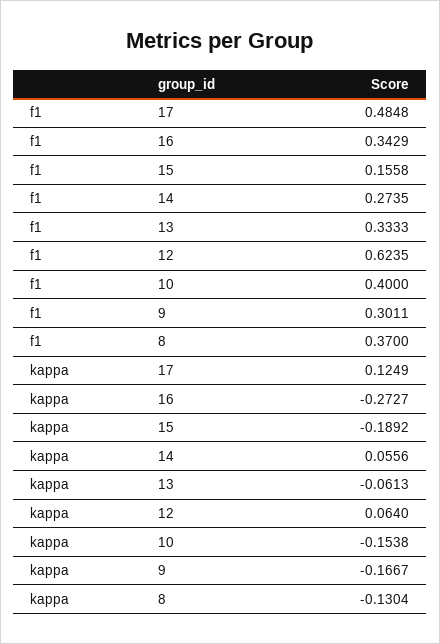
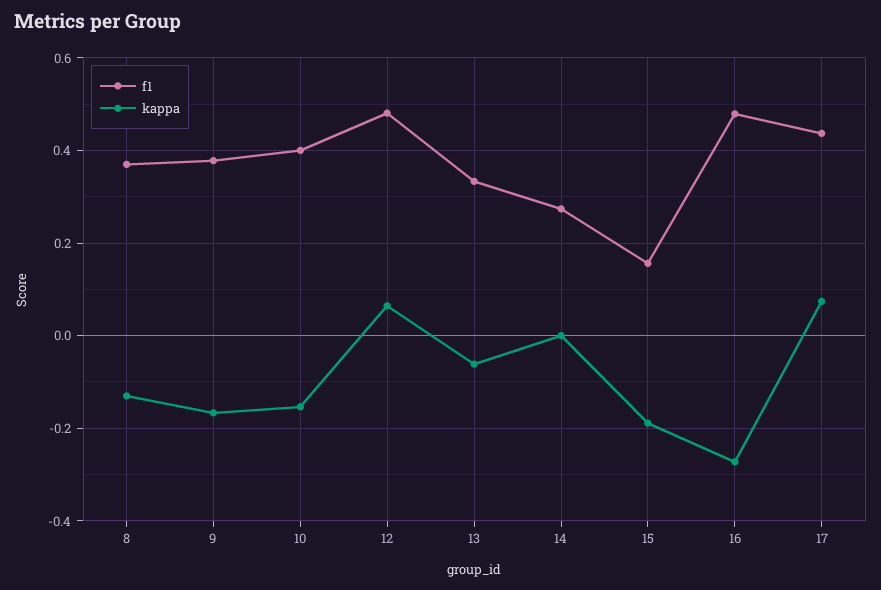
  {
    "f1": {
-     "17": 0.4848,
+     "17": 0.44,
-     "16": 0.3429,
+     "16": 0.48,
      "15": 0.1558,
      "14": 0.2735,
      "13": 0.3333,
-     "12": 0.6235,
+     "12": 0.48,
      "10": 0.4,
-     "9": 0.3011,
+     "9": 0.38,
      "8": 0.37
    },
    "kappa": {
-     "17": 0.1249,
+     "17": 0.08,
      "16": -0.2727,
      "15": -0.1892,
-     "14": 0.0556,
+     "14": 0,
      "13": -0.0613,
      "12": 0.064,
      "10": -0.1538,
      "9": -0.1667,
      "8": -0.1304
    }
  }

